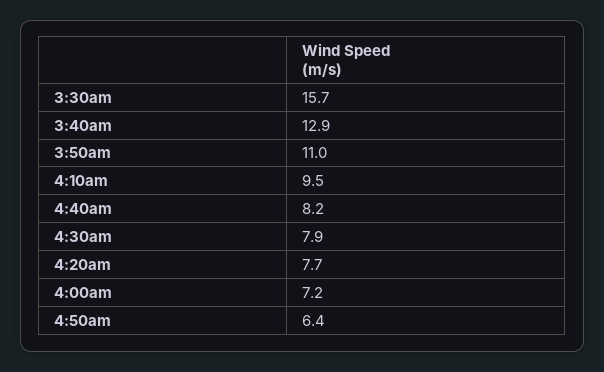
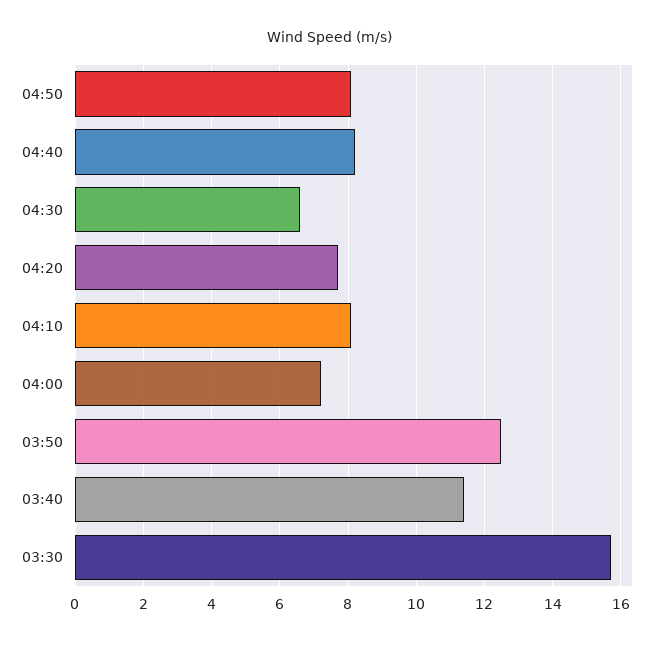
  {
    "3:30am": 15.7,
-   "3:40am": 12.9,
+   "3:40am": 11.5,
-   "3:50am": 11,
+   "3:50am": 12.5,
-   "4:10am": 9.5,
+   "4:10am": 8,
    "4:40am": 8.2,
-   "4:30am": 7.9,
+   "4:30am": 6.5,
    "4:20am": 7.7,
    "4:00am": 7.2,
-   "4:50am": 6.4
+   "4:50am": 8
  }

